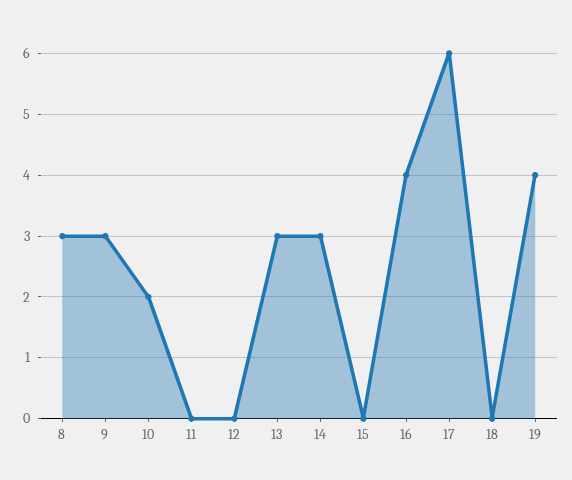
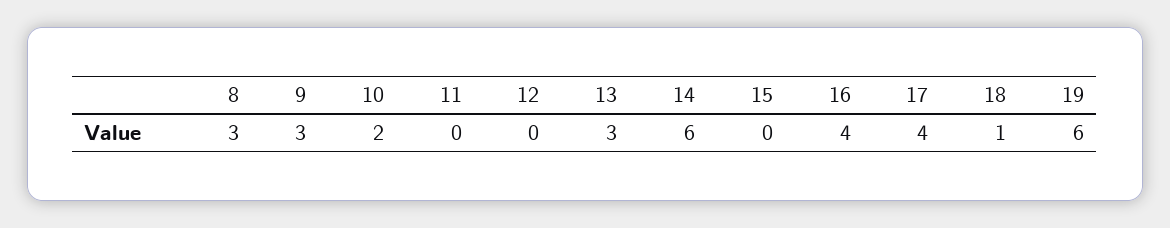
  {
    "8": 3,
    "9": 3,
    "10": 2,
    "11": 0,
    "12": 0,
    "13": 3,
-   "14": 3,
+   "14": 6,
    "15": 0,
    "16": 4,
-   "17": 6,
+   "17": 4,
-   "18": 0,
+   "18": 1,
-   "19": 4
+   "19": 6
  }

